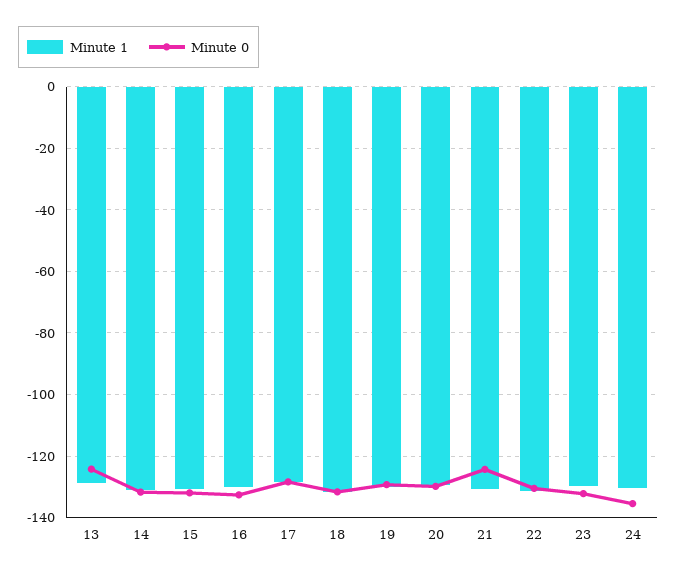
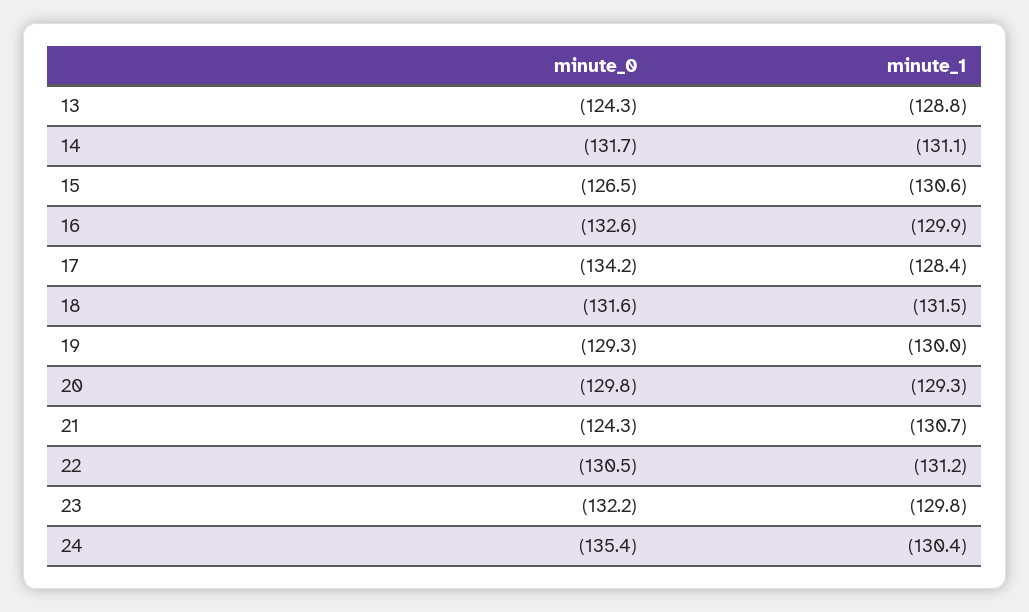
  {
    "Minute 1": {
      "13": -128.8,
      "14": -131.1,
      "15": -130.6,
      "16": -129.9,
      "17": -128.4,
      "18": -131.5,
      "19": -130,
      "20": -129.3,
      "21": -130.7,
      "22": -131.2,
      "23": -129.8,
      "24": -130.4
    },
    "Minute 0": {
      "13": -124.3,
      "14": -131.7,
-     "15": -132,
+     "15": -126.5,
      "16": -132.6,
-     "17": -128,
+     "17": -134.2,
      "18": -131.6,
      "19": -129.3,
      "20": -129.8,
      "21": -124.3,
      "22": -130.5,
      "23": -132.2,
      "24": -135.4
    }
  }

